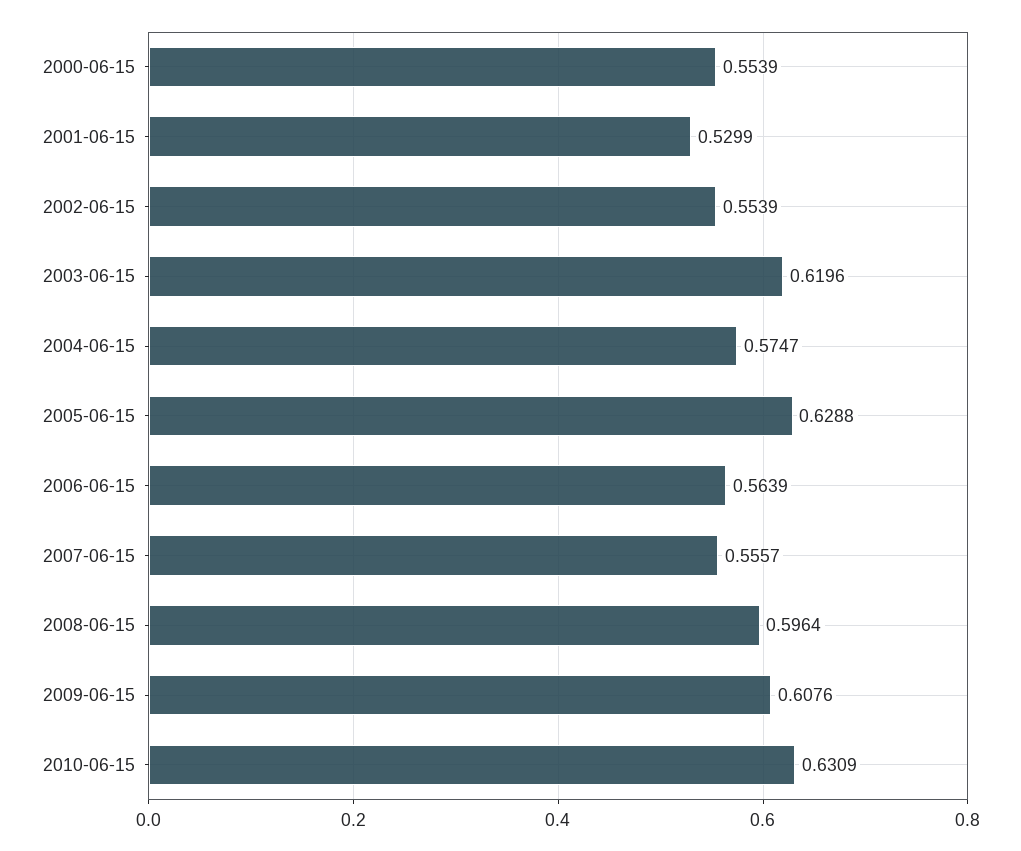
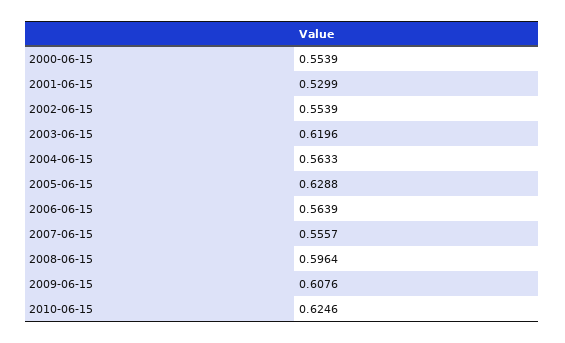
  {
    "2000-06-15": 0.5539,
    "2001-06-15": 0.5299,
    "2002-06-15": 0.5539,
    "2003-06-15": 0.6196,
-   "2004-06-15": 0.5747,
+   "2004-06-15": 0.5633,
    "2005-06-15": 0.6288,
    "2006-06-15": 0.5639,
    "2007-06-15": 0.5557,
    "2008-06-15": 0.5964,
    "2009-06-15": 0.6076,
-   "2010-06-15": 0.6309
+   "2010-06-15": 0.6246
  }

